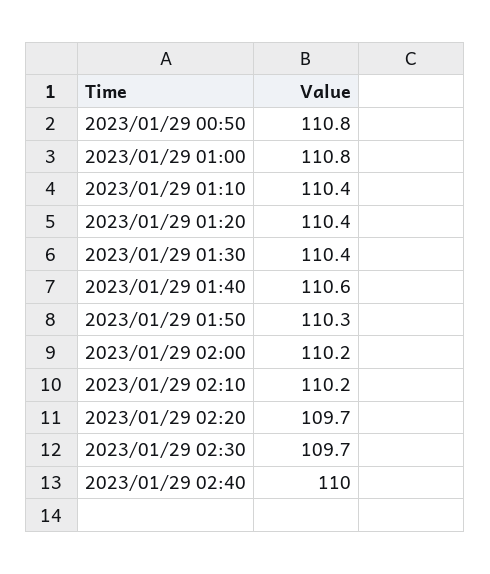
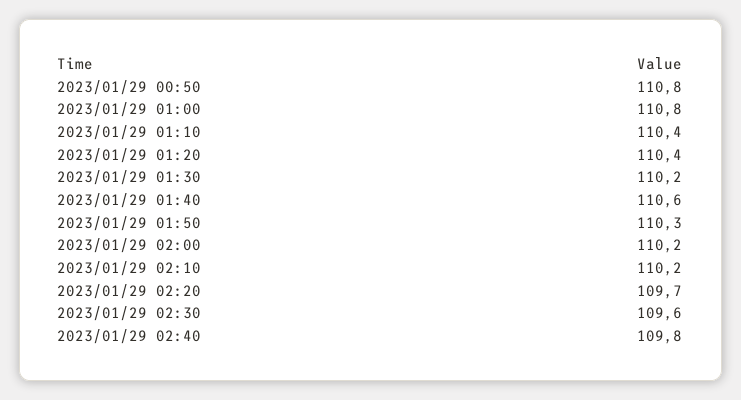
  {
    "2023/01/29 00:50": 110.8,
    "2023/01/29 01:00": 110.8,
    "2023/01/29 01:10": 110.4,
    "2023/01/29 01:20": 110.4,
-   "2023/01/29 01:30": 110.4,
+   "2023/01/29 01:30": 110.2,
    "2023/01/29 01:40": 110.6,
    "2023/01/29 01:50": 110.3,
    "2023/01/29 02:00": 110.2,
    "2023/01/29 02:10": 110.2,
    "2023/01/29 02:20": 109.7,
-   "2023/01/29 02:30": 109.7,
+   "2023/01/29 02:30": 109.6,
-   "2023/01/29 02:40": 110
+   "2023/01/29 02:40": 109.8
  }

